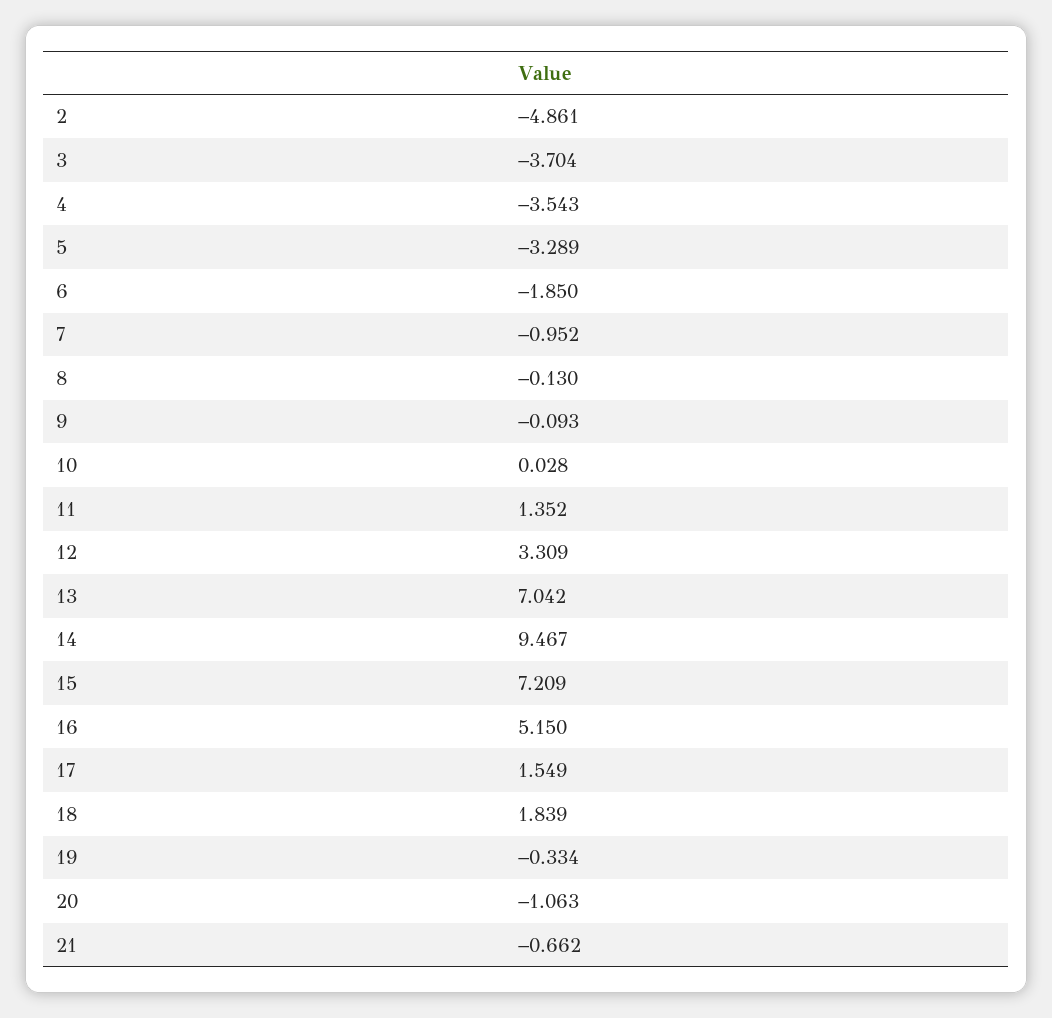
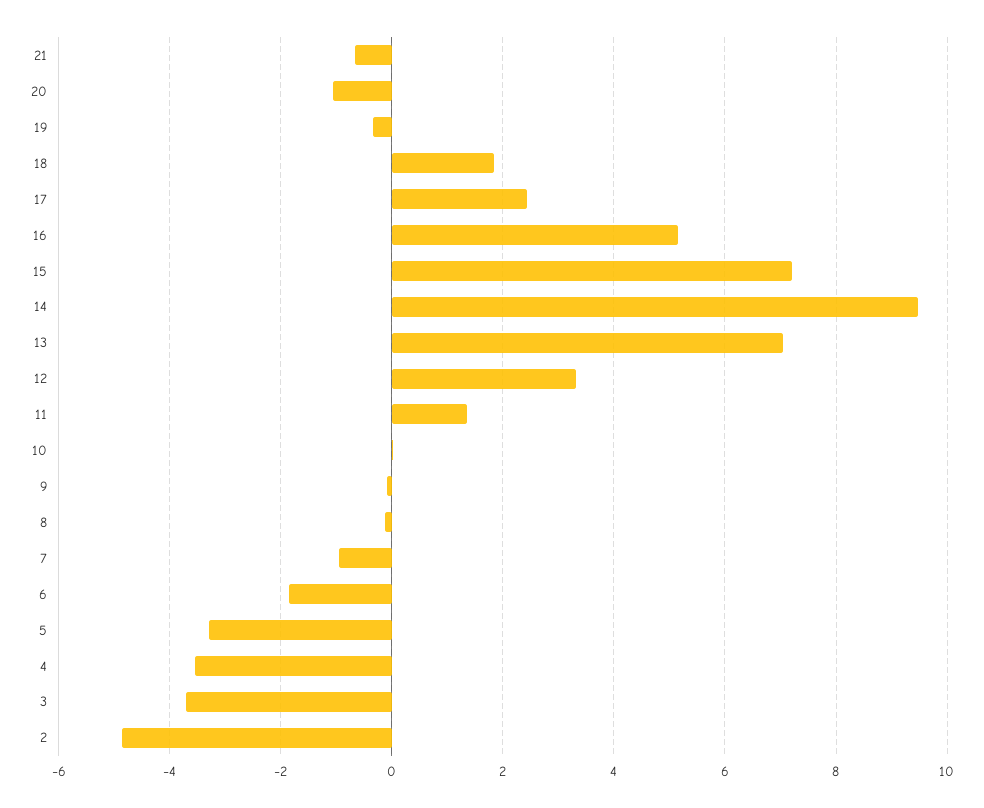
  {
    "2": -4.861,
    "3": -3.704,
    "4": -3.543,
    "5": -3.289,
    "6": -1.85,
    "7": -0.952,
    "8": -0.13,
    "9": -0.093,
    "10": 0.028,
    "11": 1.352,
    "12": 3.309,
    "13": 7.042,
    "14": 9.467,
    "15": 7.209,
    "16": 5.15,
-   "17": 1.549,
+   "17": 2.4,
    "18": 1.839,
    "19": -0.334,
    "20": -1.063,
    "21": -0.662
  }

